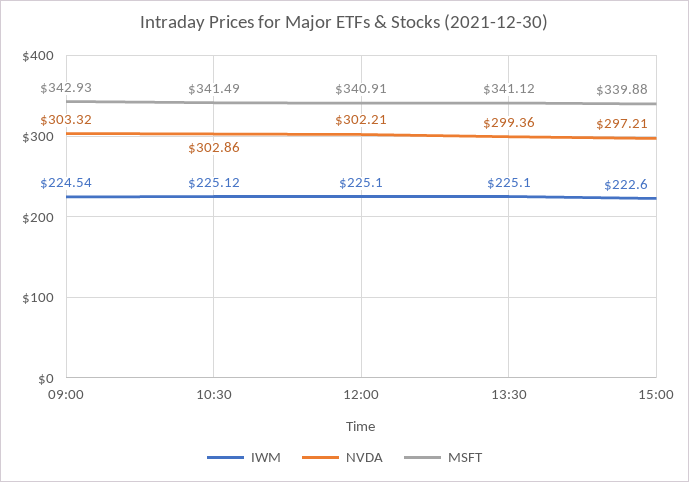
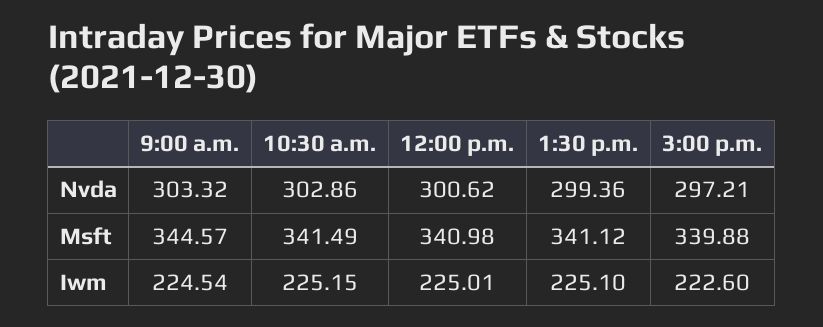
  {
    "IWM": {
      "09:00": 224.54,
-     "10:30": 225.12,
+     "10:30": 225.15,
-     "12:00": 225.1,
+     "12:00": 225.01,
      "13:30": 225.1,
      "15:00": 222.6
    },
    "NVDA": {
      "09:00": 303.32,
      "10:30": 302.86,
-     "12:00": 302.21,
+     "12:00": 300.62,
      "13:30": 299.36,
      "15:00": 297.21
    },
    "MSFT": {
-     "09:00": 342.93,
+     "09:00": 344.57,
      "10:30": 341.49,
-     "12:00": 340.91,
+     "12:00": 340.98,
      "13:30": 341.12,
      "15:00": 339.88
    }
  }

